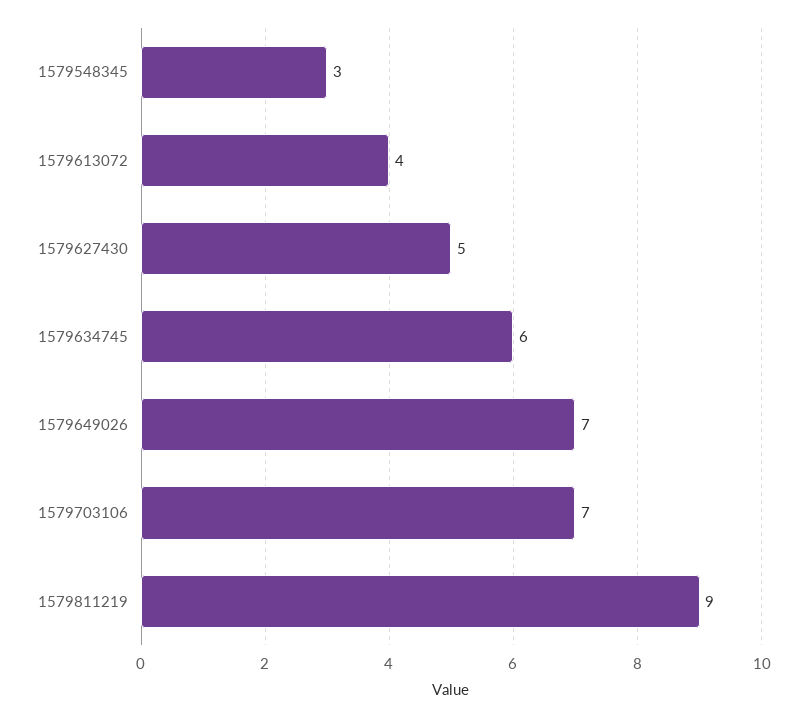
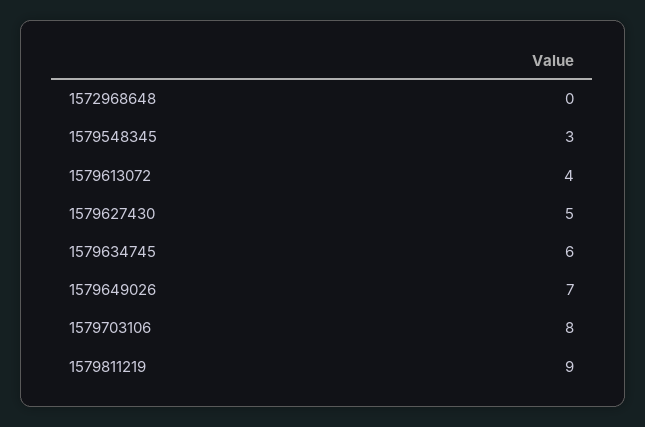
  {
    "1579548345": 3,
    "1579613072": 4,
    "1579627430": 5,
    "1579634745": 6,
    "1579649026": 7,
-   "1579703106": 7,
+   "1579703106": 8,
-   "1579811219": 9
+   "1579811219": 9,
+   "1572968648": 0
  }

